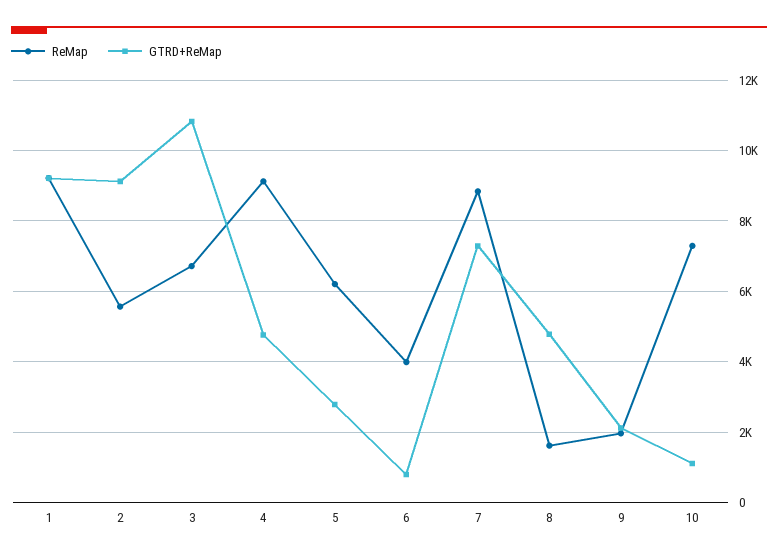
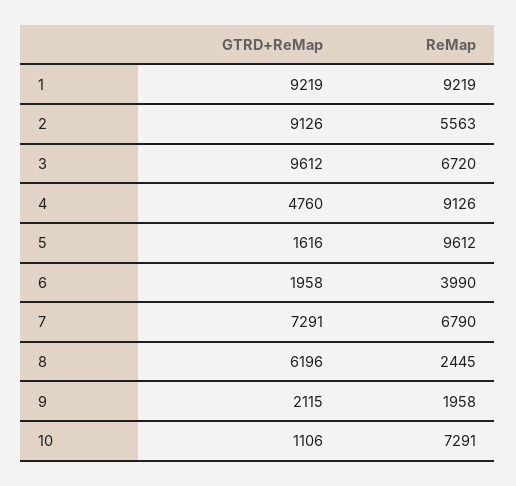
  {
    "ReMap": {
      "1": 9219,
      "2": 5563,
      "3": 6720,
      "4": 9126,
-     "5": 6200,
+     "5": 9612,
      "6": 3990,
-     "7": 8800,
+     "7": 6790,
-     "8": 1600,
+     "8": 2445,
      "9": 1958,
      "10": 7291
    },
    "GTRD+ReMap": {
      "1": 9219,
      "2": 9126,
-     "3": 10800,
+     "3": 9612,
      "4": 4760,
-     "5": 2800,
+     "5": 1616,
-     "6": 800,
+     "6": 1958,
      "7": 7291,
-     "8": 4800,
+     "8": 6196,
      "9": 2115,
      "10": 1106
    }
  }

